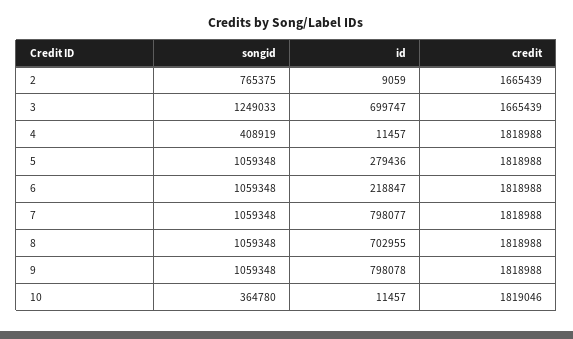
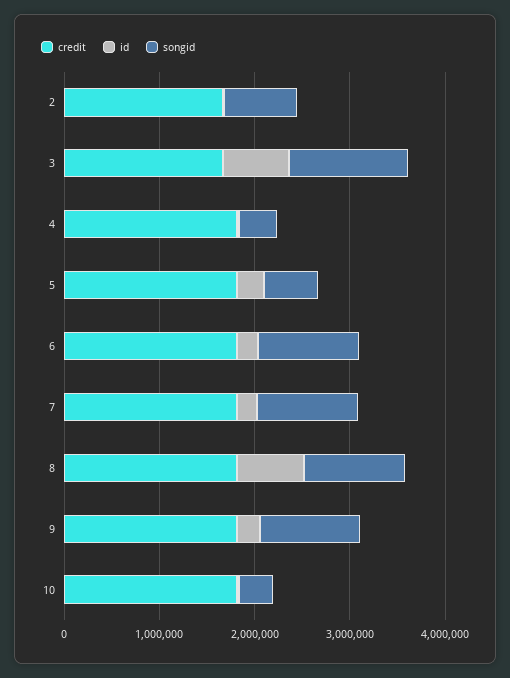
  {
    "songid": {
      "2": 765375,
      "3": 1249033,
      "4": 408919,
-     "5": 1059348,
+     "5": 600000,
      "6": 1059348,
      "7": 1059348,
      "8": 1059348,
      "9": 1059348,
      "10": 364780
    },
    "id": {
      "2": 9059,
      "3": 699747,
      "4": 11457,
      "5": 279436,
      "6": 218847,
-     "7": 798077,
+     "7": 200000,
      "8": 702955,
-     "9": 798078,
+     "9": 200000,
      "10": 11457
    },
    "credit": {
      "2": 1665439,
      "3": 1665439,
      "4": 1818988,
      "5": 1818988,
      "6": 1818988,
      "7": 1818988,
      "8": 1818988,
      "9": 1818988,
      "10": 1819046
    }
  }

